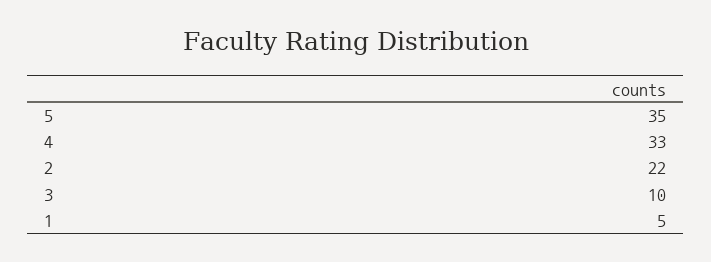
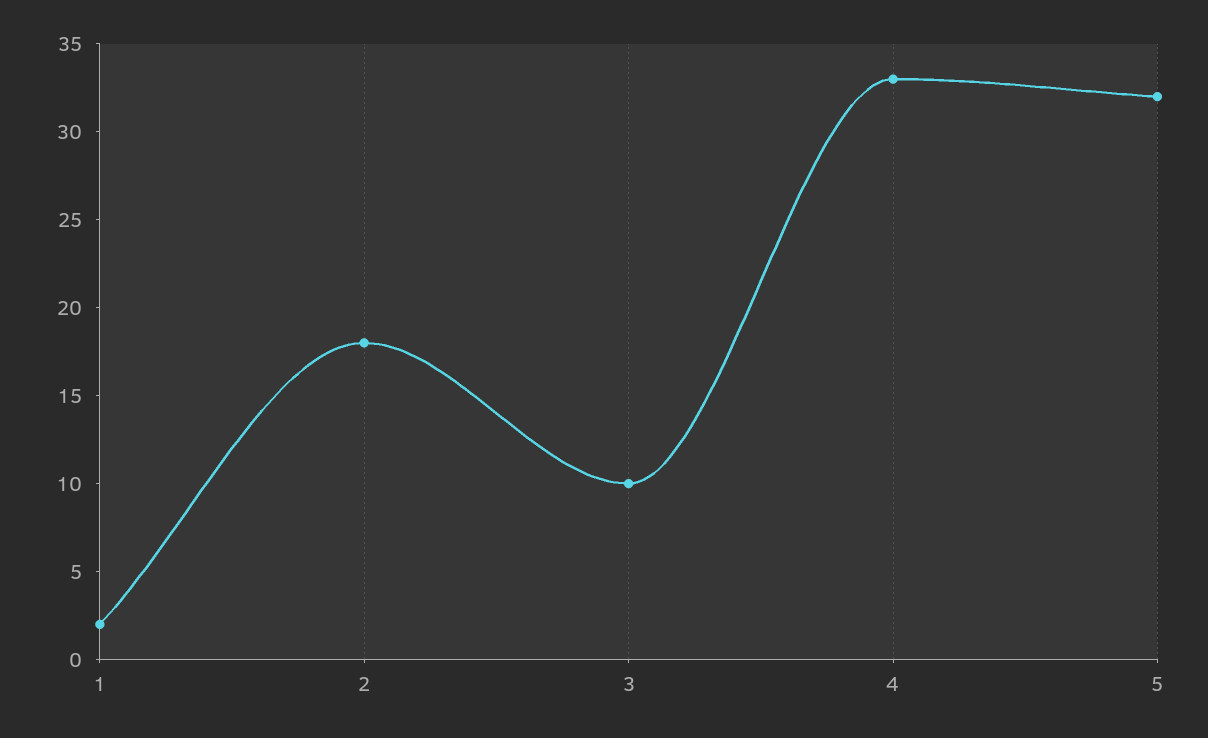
  {
-   "5": 35,
+   "5": 32,
    "4": 33,
-   "2": 22,
+   "2": 18,
    "3": 10,
-   "1": 5
+   "1": 2
  }

